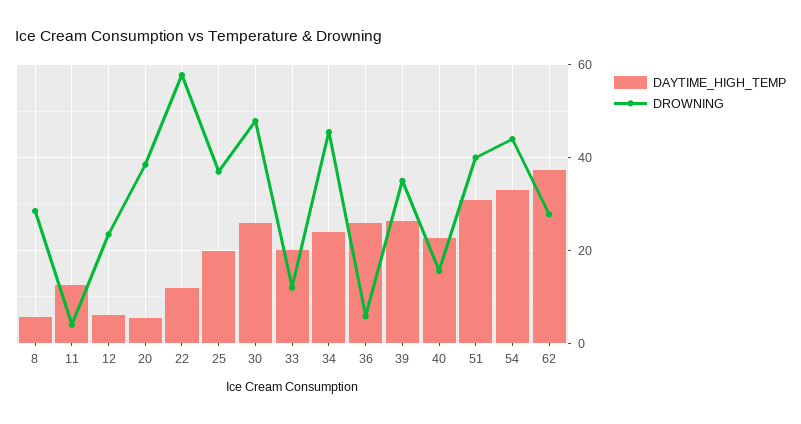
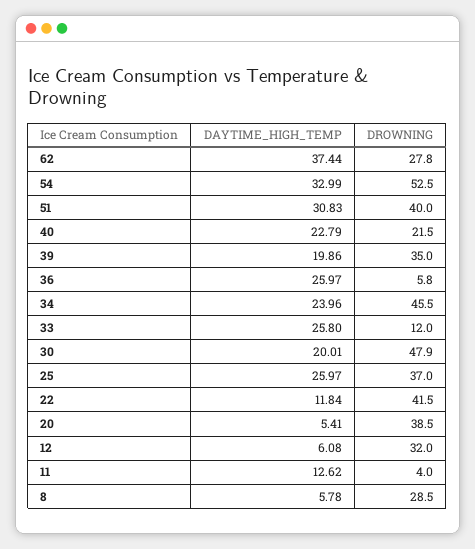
  {
    "DAYTIME_HIGH_TEMP": {
      "8": 5.78,
      "11": 12.62,
      "12": 6.08,
      "20": 5.41,
      "22": 11.84,
-     "25": 20,
+     "25": 25.97,
-     "30": 26,
+     "30": 20.01,
-     "33": 20,
+     "33": 25.8,
      "34": 23.96,
      "36": 25.97,
-     "39": 26,
+     "39": 19.86,
      "40": 22.79,
      "51": 30.83,
      "54": 32.99,
      "62": 37.44
    },
    "DROWNING": {
      "8": 28.5,
      "11": 4,
-     "12": 24,
+     "12": 32,
      "20": 38.5,
-     "22": 58,
+     "22": 41.5,
      "25": 37,
      "30": 47.9,
      "33": 12,
      "34": 45.5,
      "36": 5.8,
      "39": 35,
-     "40": 16,
+     "40": 21.5,
      "51": 40,
-     "54": 44,
+     "54": 52.5,
      "62": 27.8
    }
  }

